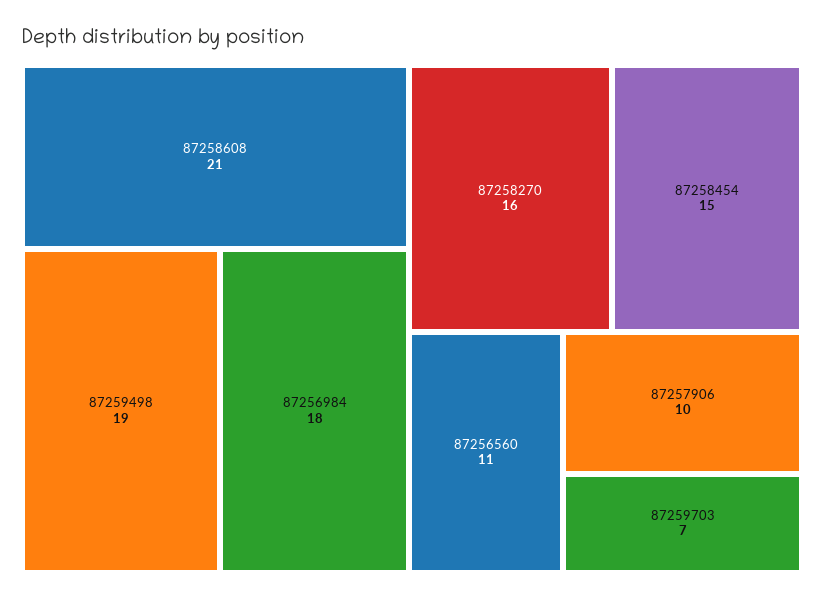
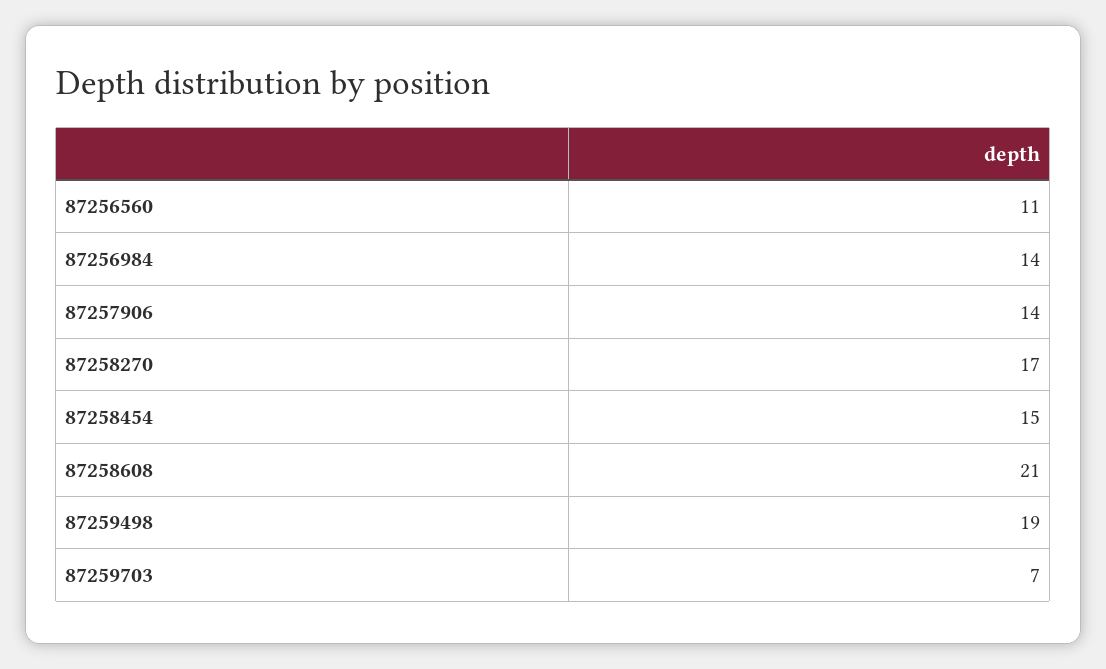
  {
    "87258608": 21,
    "87259498": 19,
-   "87256984": 18,
+   "87256984": 14,
-   "87258270": 16,
+   "87258270": 17,
    "87258454": 15,
    "87256560": 11,
-   "87257906": 10,
+   "87257906": 14,
    "87259703": 7
  }

